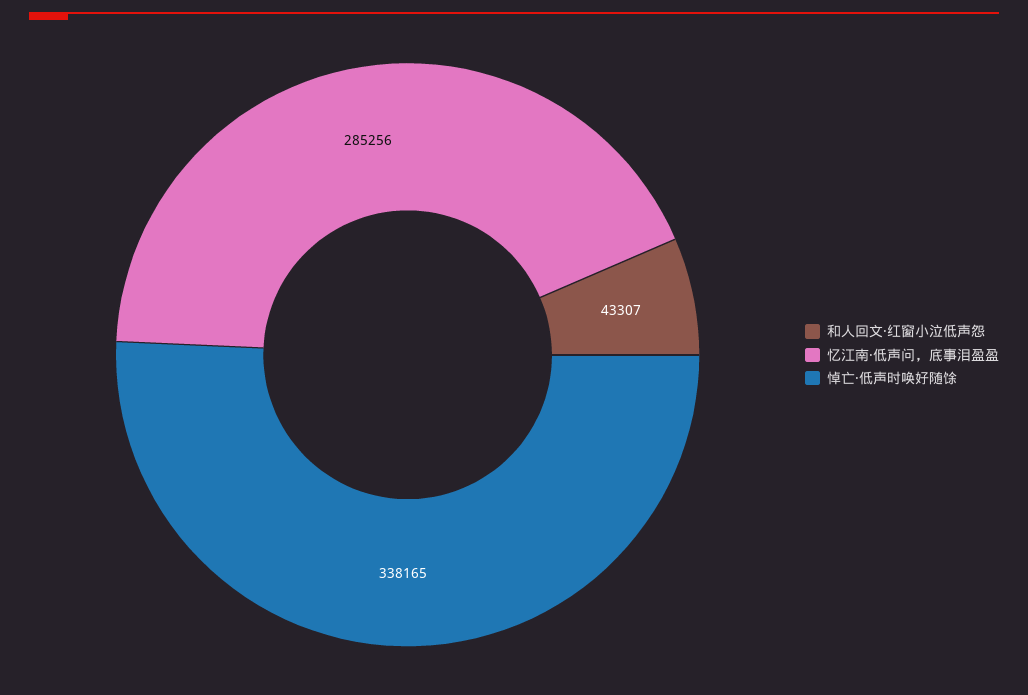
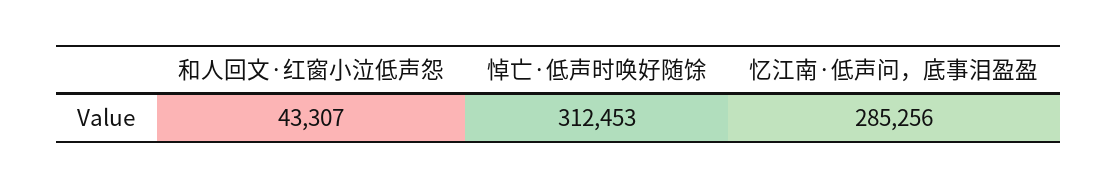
  {
    "和人回文·红窗小泣低声怨": 43307,
    "忆江南·低声问，底事泪盈盈": 285256,
-   "悼亡·低声时唤好随馀": 338165
+   "悼亡·低声时唤好随馀": 312453
  }

